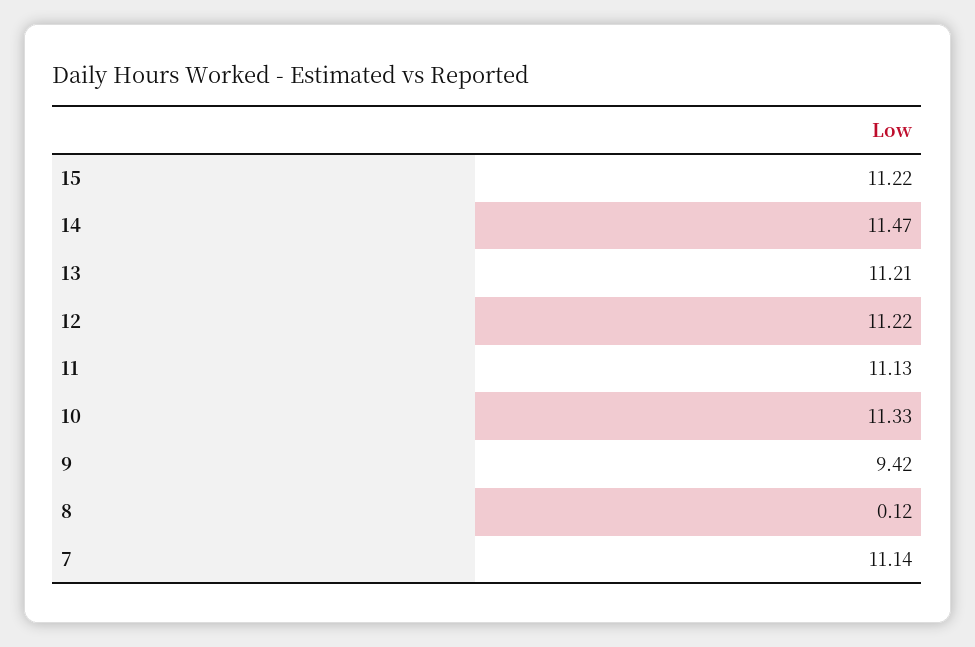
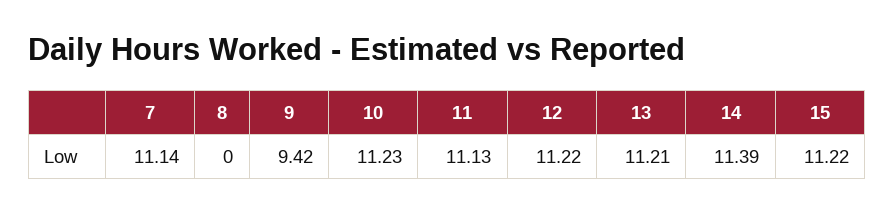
  {
    "15": 11.22,
-   "14": 11.47,
+   "14": 11.39,
    "13": 11.21,
    "12": 11.22,
    "11": 11.13,
-   "10": 11.33,
+   "10": 11.23,
    "9": 9.42,
-   "8": 0.12,
+   "8": 0,
    "7": 11.14
  }

